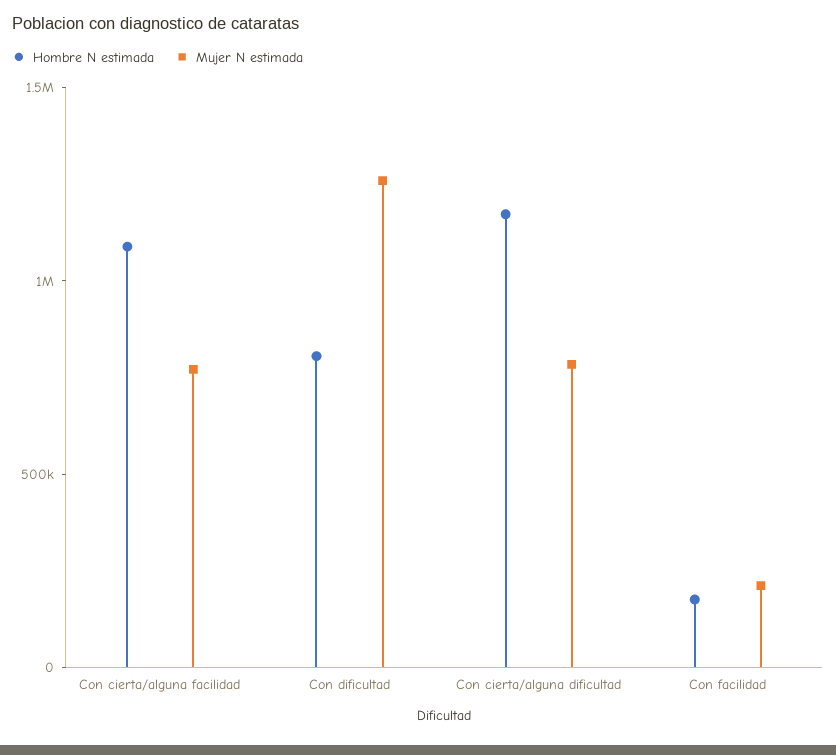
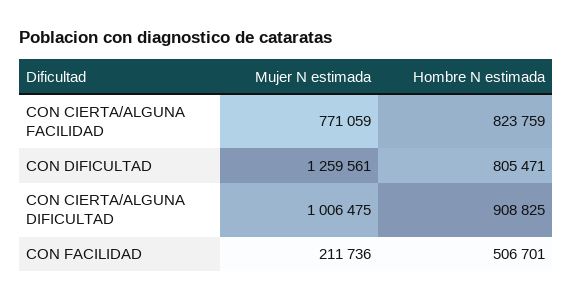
  {
    "Hombre N estimada": {
-     "Con cierta/alguna facilidad": 1100000,
+     "Con cierta/alguna facilidad": 823759,
      "Con dificultad": 805471,
-     "Con cierta/alguna dificultad": 1200000,
+     "Con cierta/alguna dificultad": 908825,
-     "Con facilidad": 200000
+     "Con facilidad": 506701
    },
    "Mujer N estimada": {
      "Con cierta/alguna facilidad": 771059,
      "Con dificultad": 1259561,
-     "Con cierta/alguna dificultad": 800000,
+     "Con cierta/alguna dificultad": 1006475,
      "Con facilidad": 211736
    }
  }

